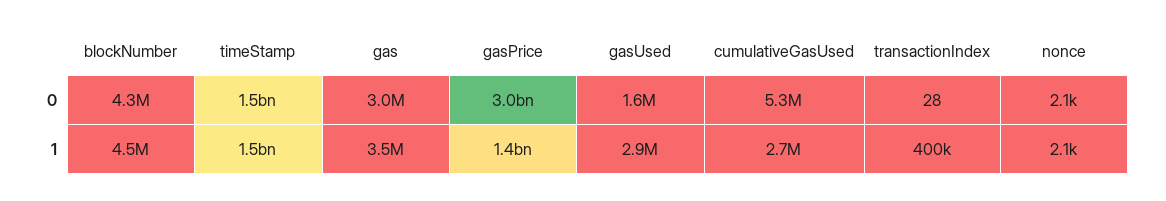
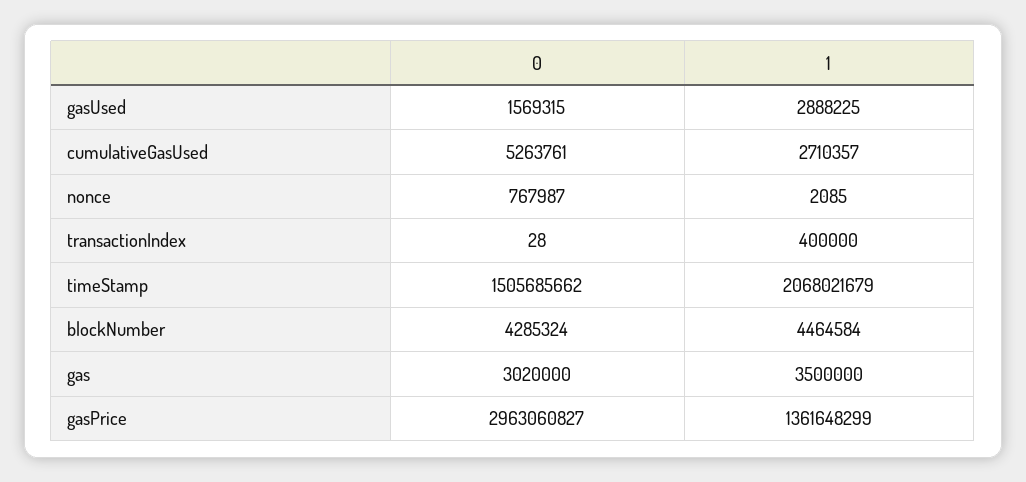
  {
    "blockNumber": {
      "0": 4285324,
      "1": 4464584
    },
    "timeStamp": {
      "0": 1505685662,
-     "1": 1500000000
+     "1": 2068021679
    },
    "gas": {
      "0": 3020000,
      "1": 3500000
    },
    "gasPrice": {
      "0": 2963060827,
      "1": 1361648299
    },
    "gasUsed": {
      "0": 1569315,
      "1": 2888225
    },
    "cumulativeGasUsed": {
      "0": 5263761,
      "1": 2710357
    },
    "transactionIndex": {
      "0": 28,
      "1": 400000
    },
    "nonce": {
-     "0": 2100,
+     "0": 767987,
      "1": 2085
    }
  }

